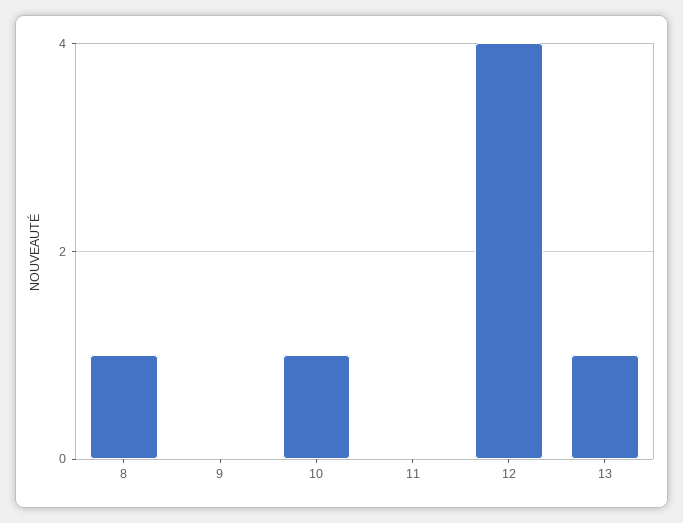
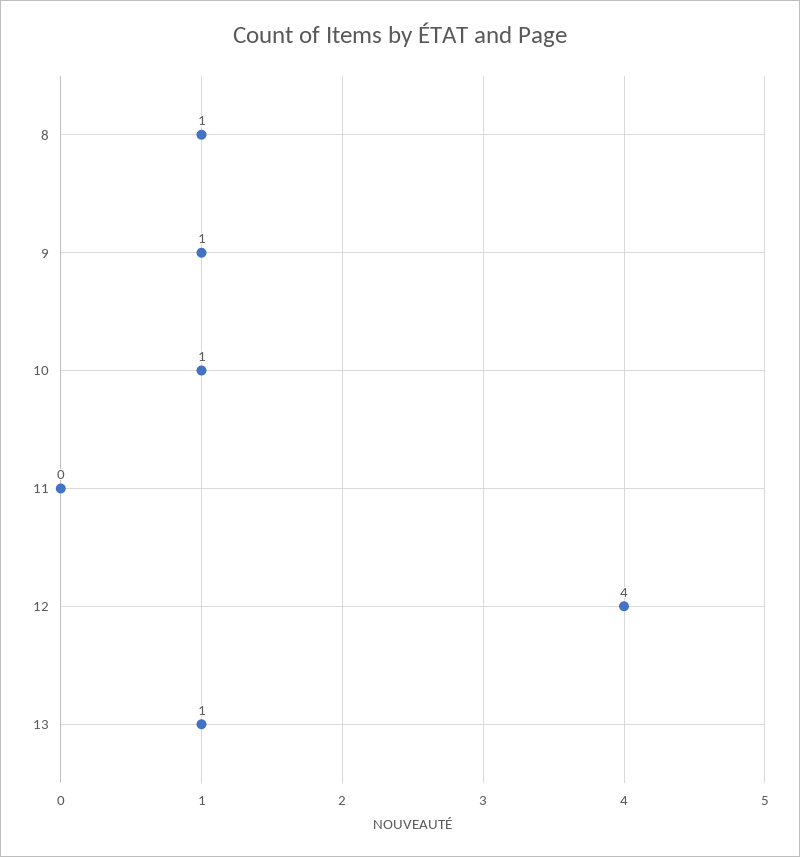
  {
    "8": 1,
-   "9": 0,
+   "9": 1,
    "10": 1,
    "11": 0,
    "12": 4,
    "13": 1
  }

